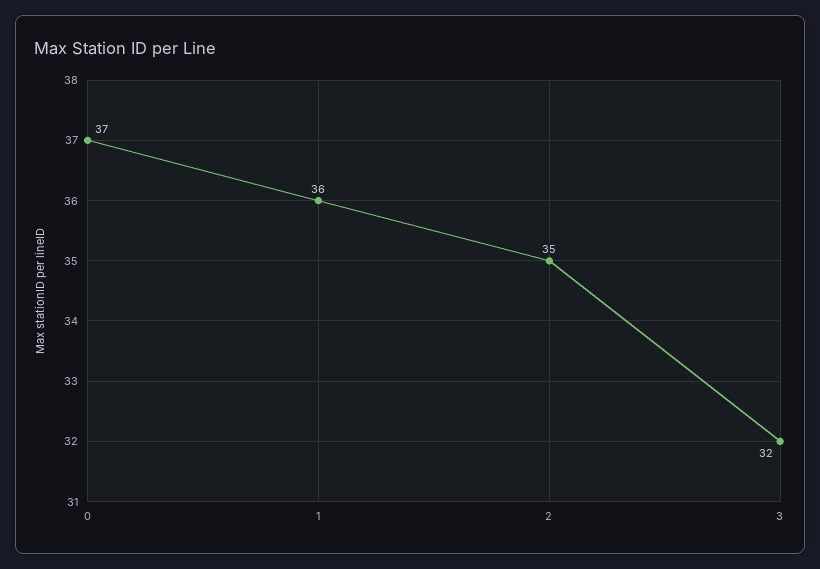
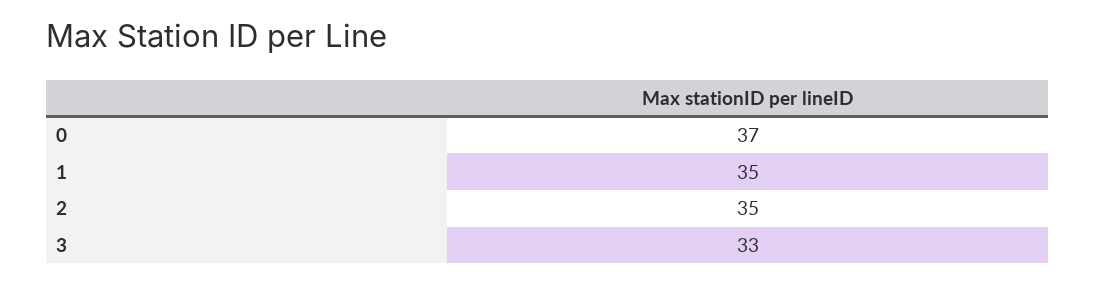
  {
    "0": 37,
-   "1": 36,
+   "1": 35,
    "2": 35,
-   "3": 32
+   "3": 33
  }

